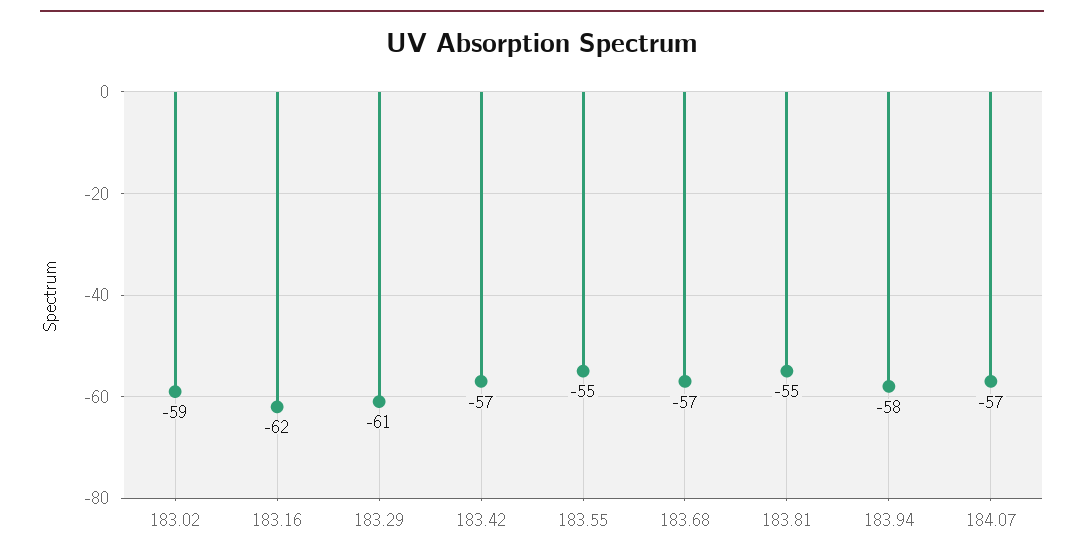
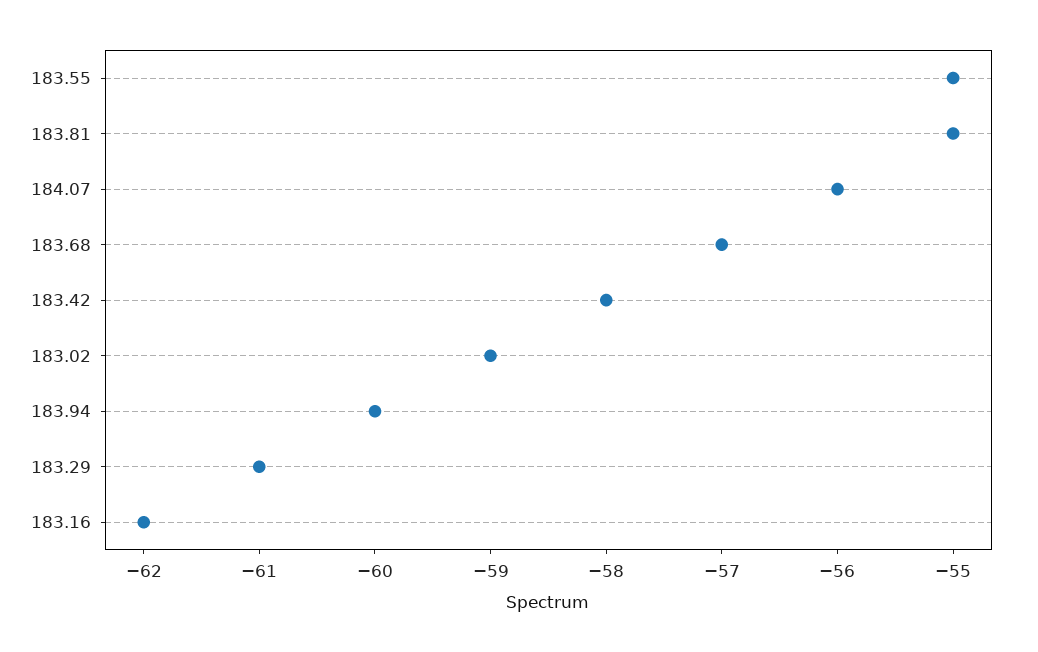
  {
    "183.02": -59,
    "183.16": -62,
    "183.29": -61,
-   "183.42": -57,
+   "183.42": -58,
    "183.55": -55,
    "183.68": -57,
    "183.81": -55,
-   "183.94": -58,
+   "183.94": -60,
-   "184.07": -57
+   "184.07": -56
  }

